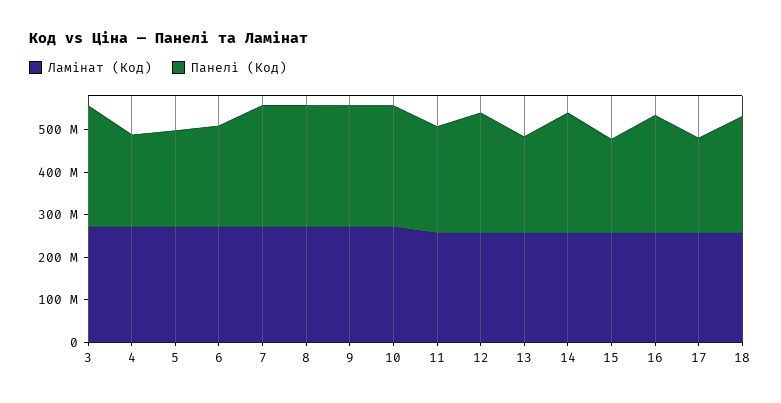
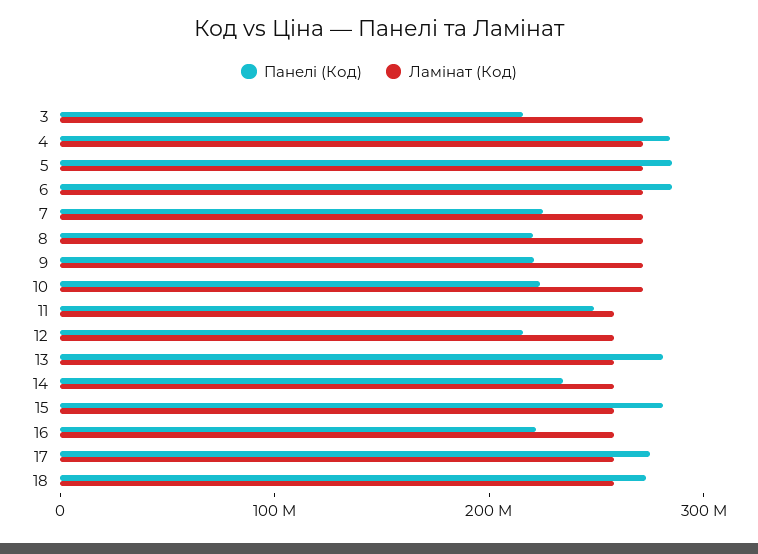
  {
    "Ламінат (Код)": {
      "3": 280000000,
      "4": 280000000,
      "5": 280000000,
      "6": 280000000,
      "7": 280000000,
      "8": 280000000,
      "9": 280000000,
      "10": 280000000,
      "11": 260000000,
      "12": 260000000,
      "13": 260000000,
      "14": 260000000,
      "15": 260000000,
      "16": 260000000,
      "17": 260000000,
      "18": 260000000
    },
    "Панелі (Код)": {
-     "3": 280000000,
+     "3": 220000000,
-     "4": 220000000,
+     "4": 280000000,
-     "5": 220000000,
+     "5": 280000000,
-     "6": 240000000,
+     "6": 280000000,
-     "7": 280000000,
+     "7": 220000000,
-     "8": 280000000,
+     "8": 220000000,
-     "9": 280000000,
+     "9": 220000000,
-     "10": 280000000,
+     "10": 220000000,
      "11": 240000000,
-     "12": 280000000,
+     "12": 220000000,
-     "13": 220000000,
+     "13": 280000000,
-     "14": 280000000,
+     "14": 240000000,
-     "15": 220000000,
+     "15": 280000000,
-     "16": 280000000,
+     "16": 220000000,
-     "17": 220000000,
+     "17": 280000000,
      "18": 280000000
    }
  }

